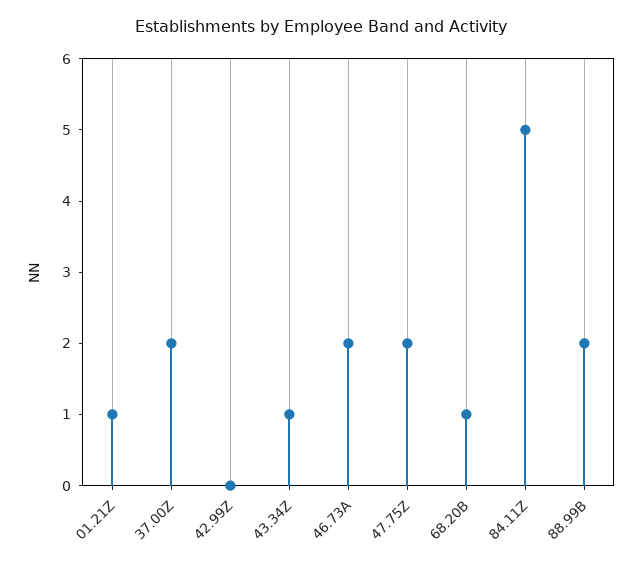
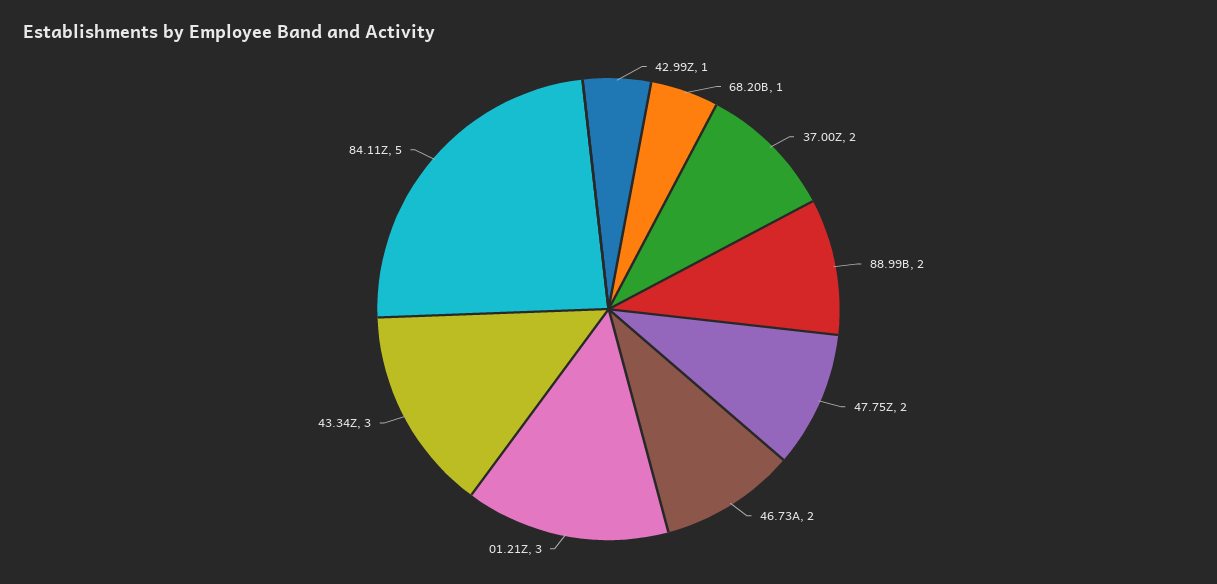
  {
-   "01.21Z": 1,
+   "01.21Z": 3,
    "37.00Z": 2,
-   "42.99Z": 0,
+   "42.99Z": 1,
-   "43.34Z": 1,
+   "43.34Z": 3,
    "46.73A": 2,
    "47.75Z": 2,
    "68.20B": 1,
    "84.11Z": 5,
    "88.99B": 2
  }

